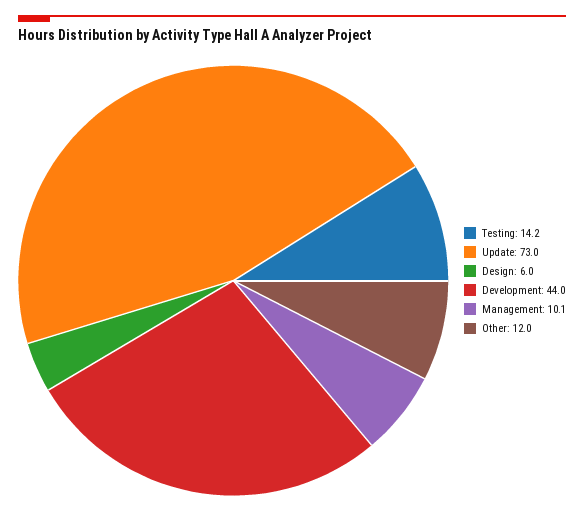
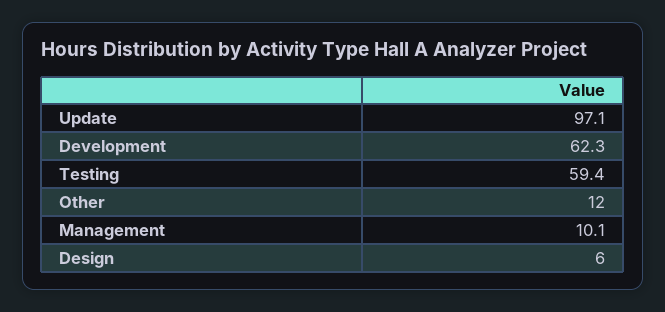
  {
-   "Testing": 14.2,
+   "Testing": 59.4,
-   "Update": 73,
+   "Update": 97.1,
    "Design": 6,
-   "Development": 44,
+   "Development": 62.3,
    "Management": 10.1,
    "Other": 12
  }

